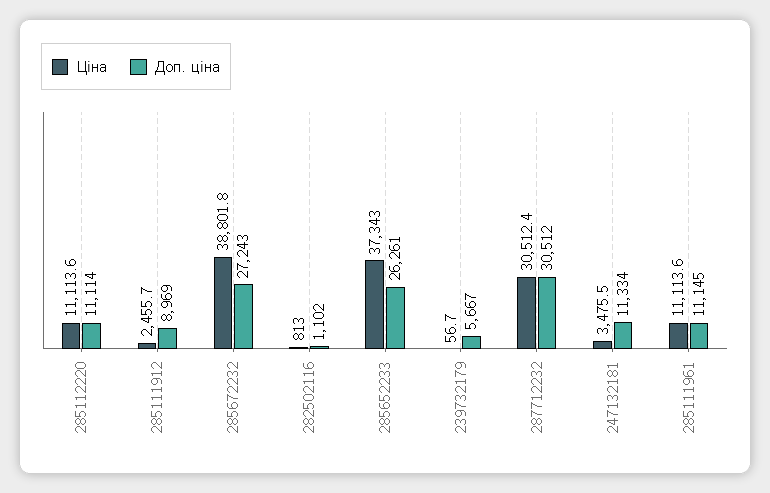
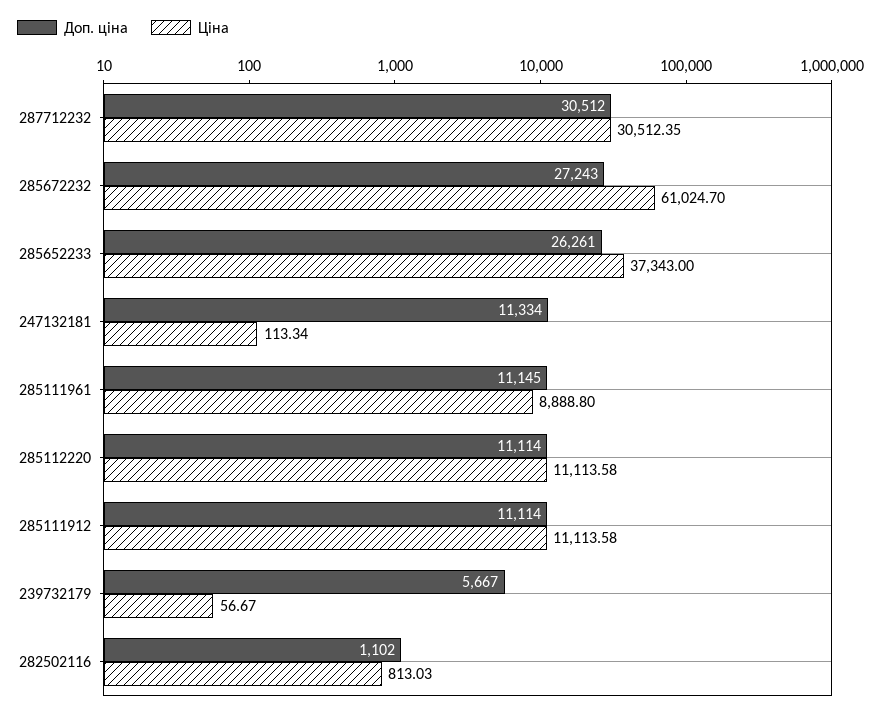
  {
    "Ціна": {
      "285112220": 11113.58,
-     "285111912": 2455.7,
+     "285111912": 11113.58,
-     "285672232": 38801.8,
+     "285672232": 61024.7,
      "282502116": 813.03,
      "285652233": 37343,
      "239732179": 56.67,
      "287712232": 30512.35,
-     "247132181": 3475.5,
+     "247132181": 113.34,
-     "285111961": 11113.6
+     "285111961": 8888.8
    },
    "Доп. ціна": {
      "285112220": 11114,
-     "285111912": 8969,
+     "285111912": 11114,
      "285672232": 27243,
      "282502116": 1102,
      "285652233": 26261,
      "239732179": 5667,
      "287712232": 30512,
      "247132181": 11334,
      "285111961": 11145
    }
  }

